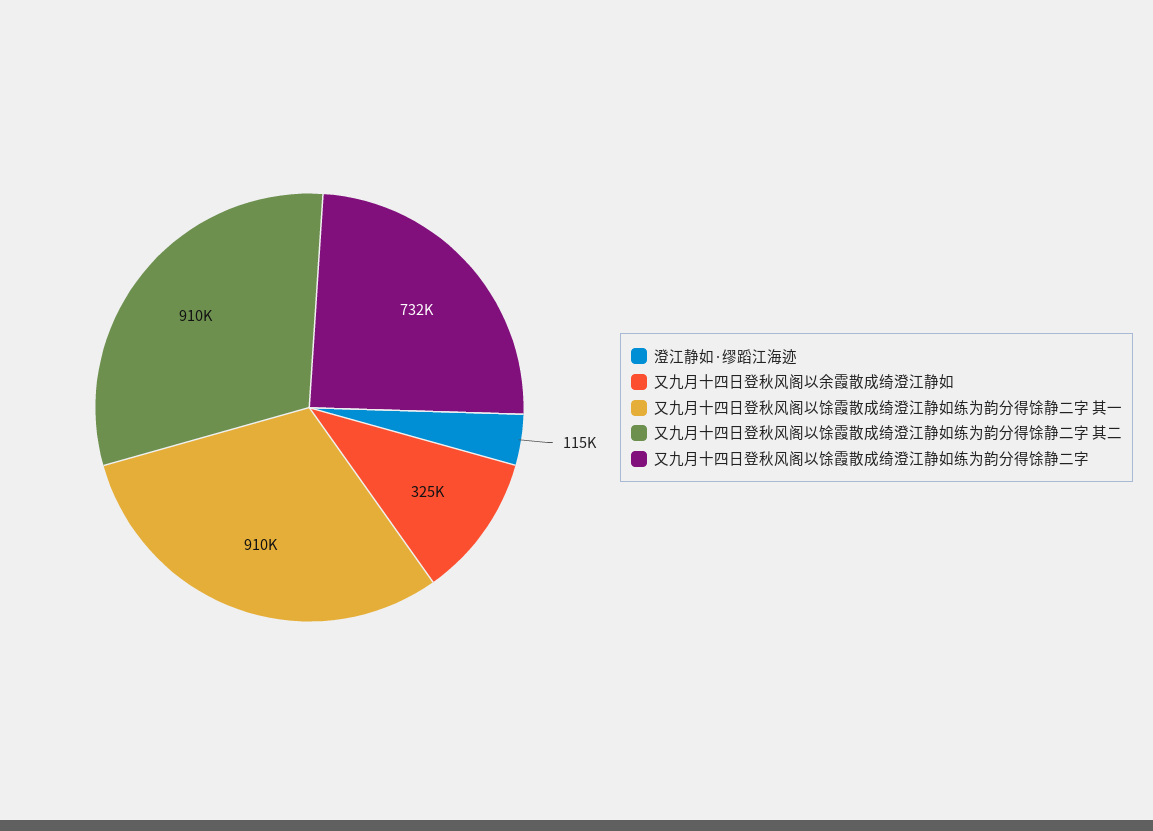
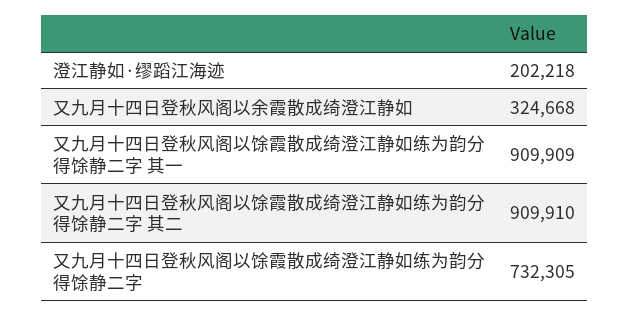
  {
-   "澄江静如·缪蹈江海迹": 115000,
+   "澄江静如·缪蹈江海迹": 202218,
    "又九月十四日登秋风阁以余霞散成绮澄江静如": 324668,
    "又九月十四日登秋风阁以馀霞散成绮澄江静如练为韵分得馀静二字 其一": 909909,
    "又九月十四日登秋风阁以馀霞散成绮澄江静如练为韵分得馀静二字 其二": 909910,
    "又九月十四日登秋风阁以馀霞散成绮澄江静如练为韵分得馀静二字": 732305
  }

